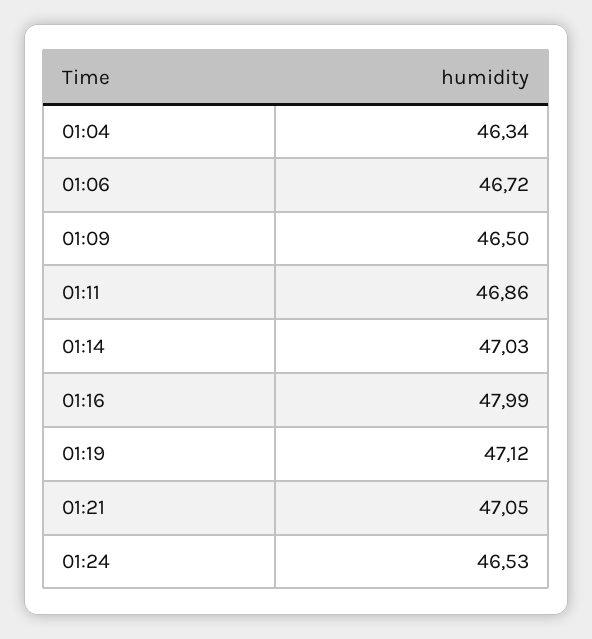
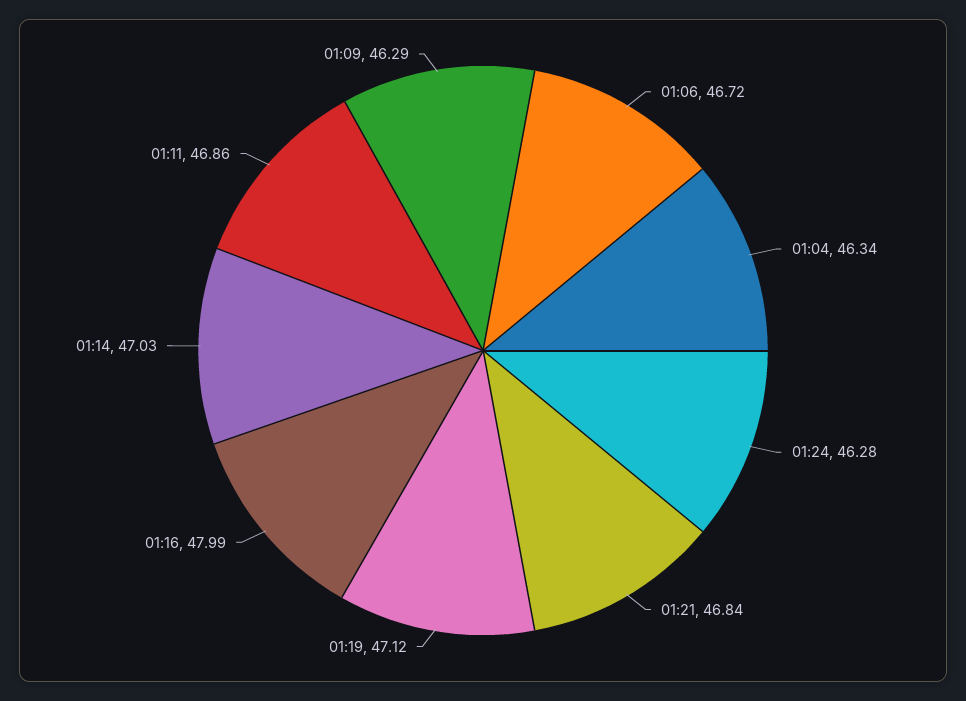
  {
    "01:04": 46.34,
    "01:06": 46.72,
-   "01:09": 46.5,
+   "01:09": 46.29,
    "01:11": 46.86,
    "01:14": 47.03,
    "01:16": 47.99,
    "01:19": 47.12,
-   "01:21": 47.05,
+   "01:21": 46.84,
-   "01:24": 46.53
+   "01:24": 46.28
  }

